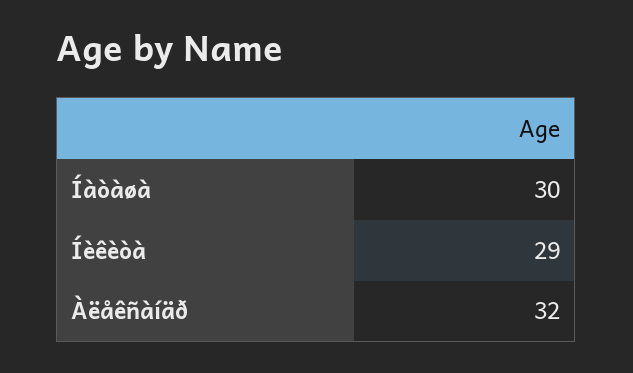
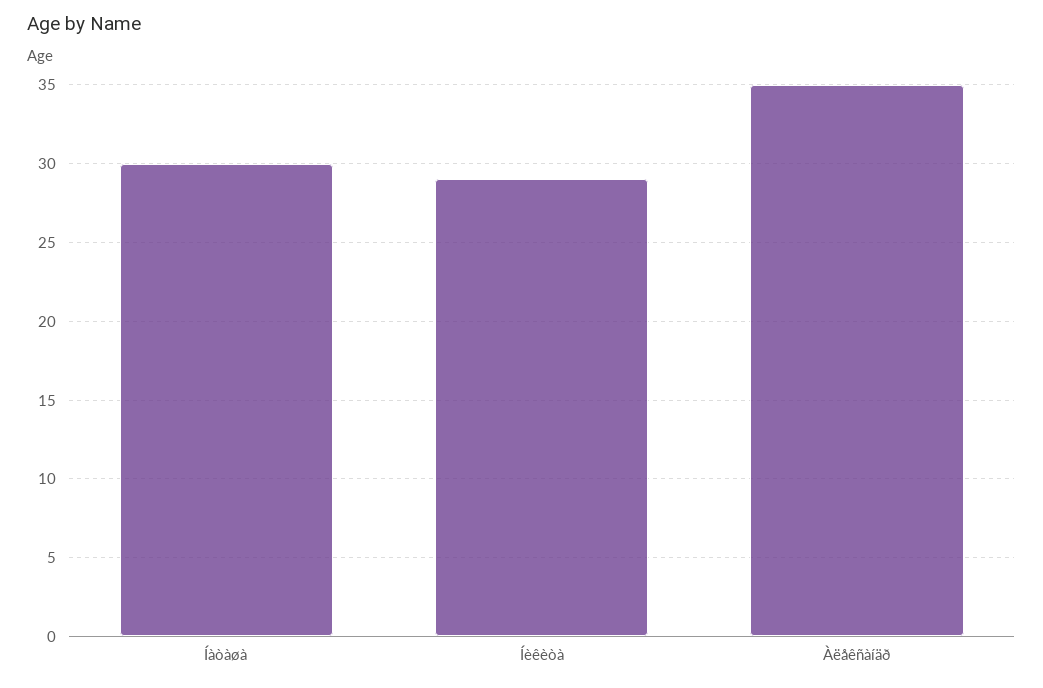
  {
    "Íàòàøà": 30,
    "Íèêèòà": 29,
-   "Àëåêñàíäð": 32
+   "Àëåêñàíäð": 35
  }

